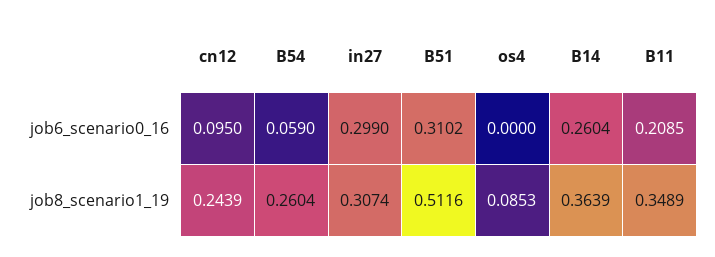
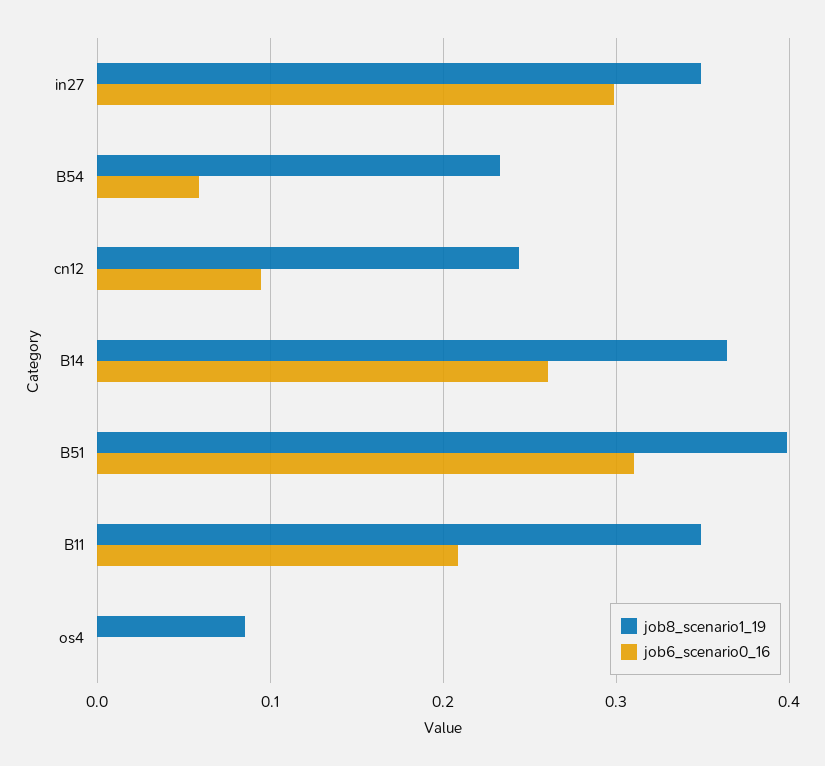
  {
    "job6_scenario0_16": {
      "cn12": 0.095,
      "B54": 0.059,
      "in27": 0.299,
      "B51": 0.3102,
      "os4": 0,
      "B14": 0.2604,
      "B11": 0.2085
    },
    "job8_scenario1_19": {
      "cn12": 0.2439,
-     "B54": 0.2604,
+     "B54": 0.23,
-     "in27": 0.3074,
+     "in27": 0.35,
-     "B51": 0.5116,
+     "B51": 0.4,
      "os4": 0.0853,
      "B14": 0.3639,
      "B11": 0.3489
    }
  }

